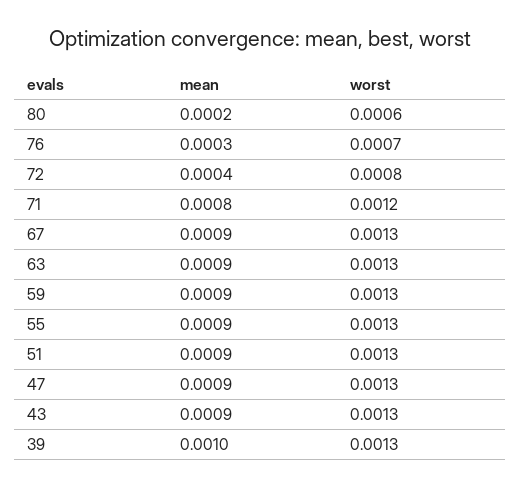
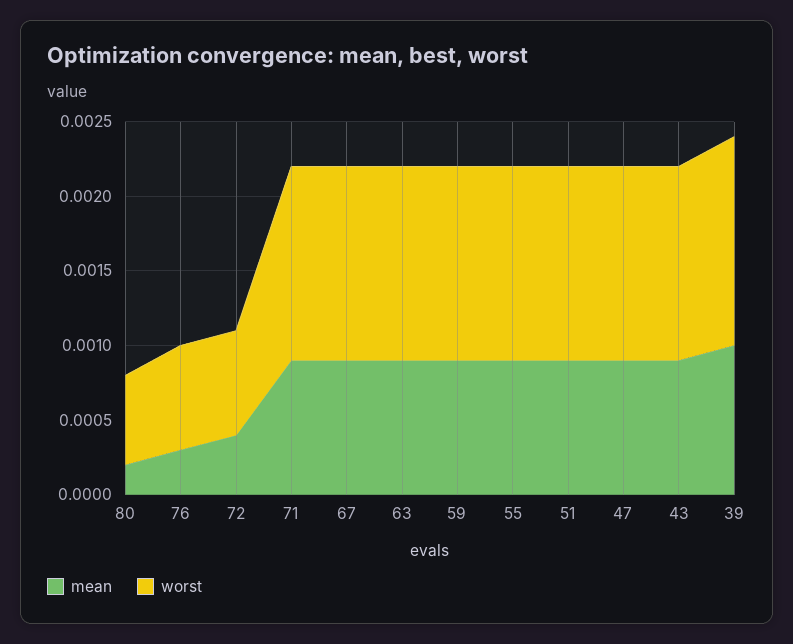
  {
    "mean": {
      "80": 0.0002,
      "76": 0.0003,
      "72": 0.0004,
-     "71": 0.0008,
+     "71": 0.0009,
      "67": 0.0009,
      "63": 0.0009,
      "59": 0.0009,
      "55": 0.0009,
      "51": 0.0009,
      "47": 0.0009,
      "43": 0.0009,
      "39": 0.001
    },
    "worst": {
      "80": 0.0006,
      "76": 0.0007,
-     "72": 0.0008,
+     "72": 0.0007,
-     "71": 0.0012,
+     "71": 0.0013,
      "67": 0.0013,
      "63": 0.0013,
      "59": 0.0013,
      "55": 0.0013,
      "51": 0.0013,
      "47": 0.0013,
      "43": 0.0013,
-     "39": 0.0013
+     "39": 0.0014
    }
  }

